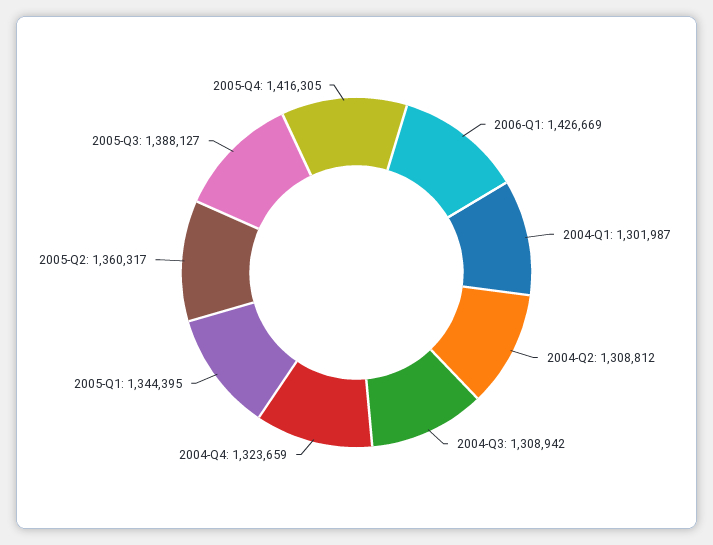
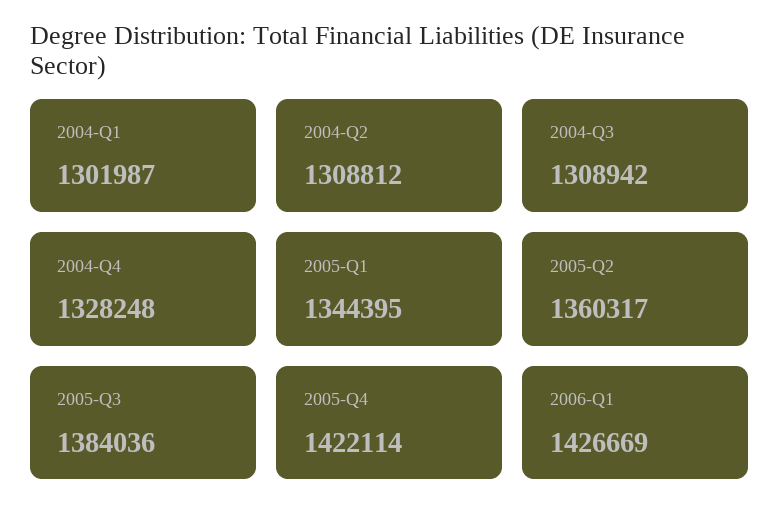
  {
    "2006-Q1": 1426669,
    "2004-Q1": 1301987,
    "2004-Q2": 1308812,
    "2004-Q3": 1308942,
-   "2004-Q4": 1323659,
+   "2004-Q4": 1328248,
    "2005-Q1": 1344395,
    "2005-Q2": 1360317,
-   "2005-Q3": 1388127,
+   "2005-Q3": 1384036,
-   "2005-Q4": 1416305
+   "2005-Q4": 1422114
  }

